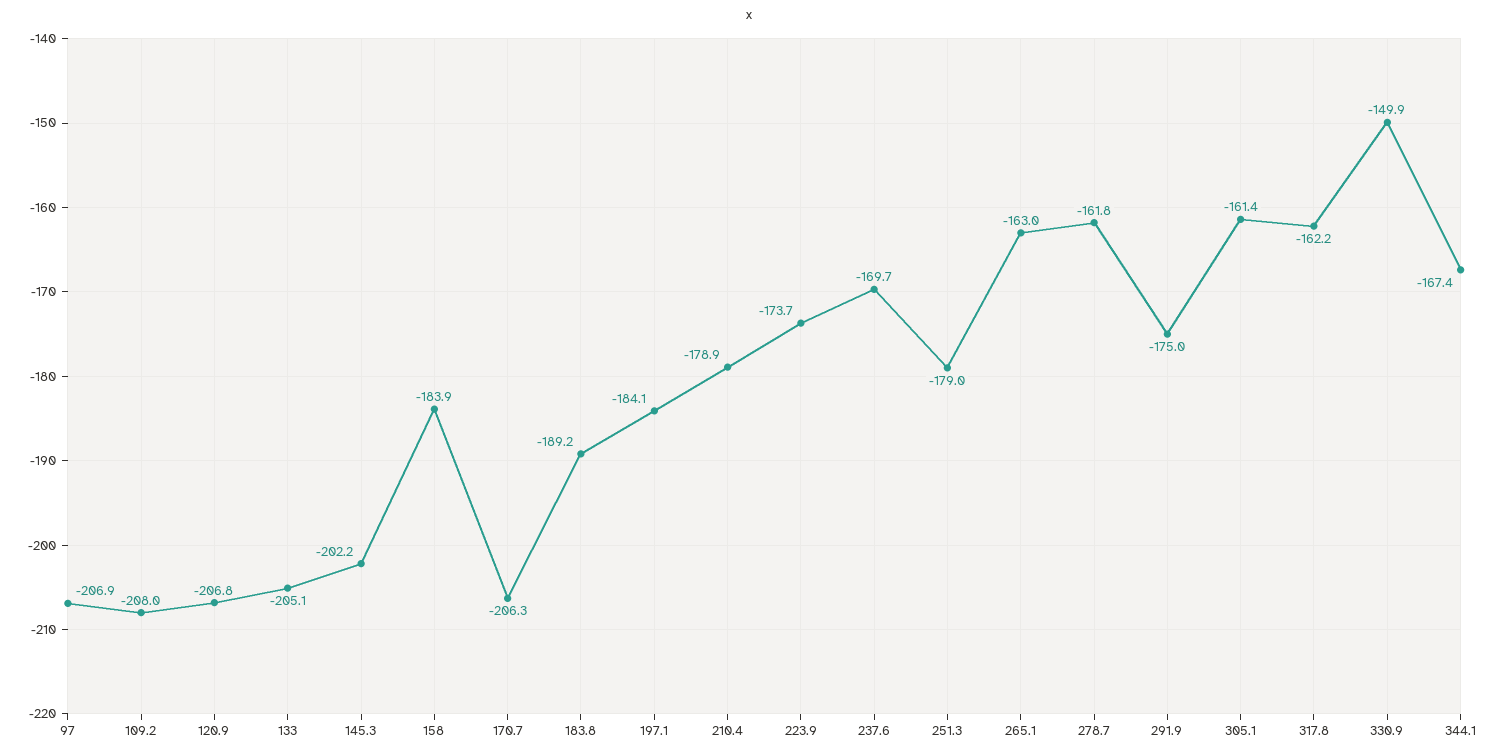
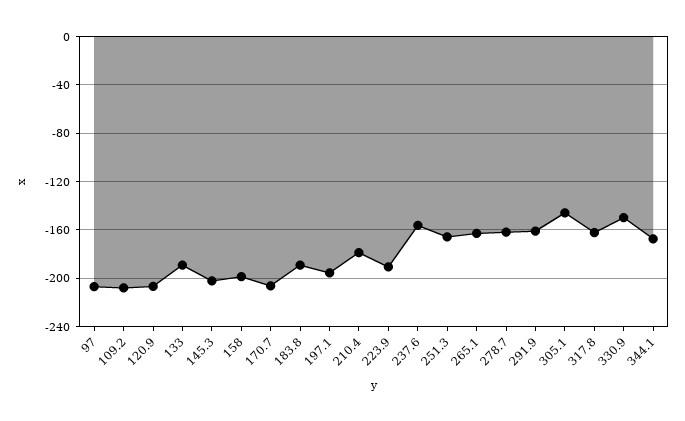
  {
    "97": -206.9,
    "109.2": -208,
    "120.9": -206.8,
-   "133": -205.1,
+   "133": -190,
    "145.3": -202.2,
-   "158": -183.9,
+   "158": -200,
    "170.7": -206.3,
    "183.8": -189.2,
-   "197.1": -184.1,
+   "197.1": -195,
    "210.4": -178.9,
-   "223.9": -173.7,
+   "223.9": -190,
-   "237.6": -169.7,
+   "237.6": -155,
-   "251.3": -179,
+   "251.3": -165,
    "265.1": -163,
    "278.7": -161.8,
-   "291.9": -175,
+   "291.9": -160,
-   "305.1": -161.4,
+   "305.1": -145,
    "317.8": -162.2,
    "330.9": -149.9,
    "344.1": -167.4
  }

